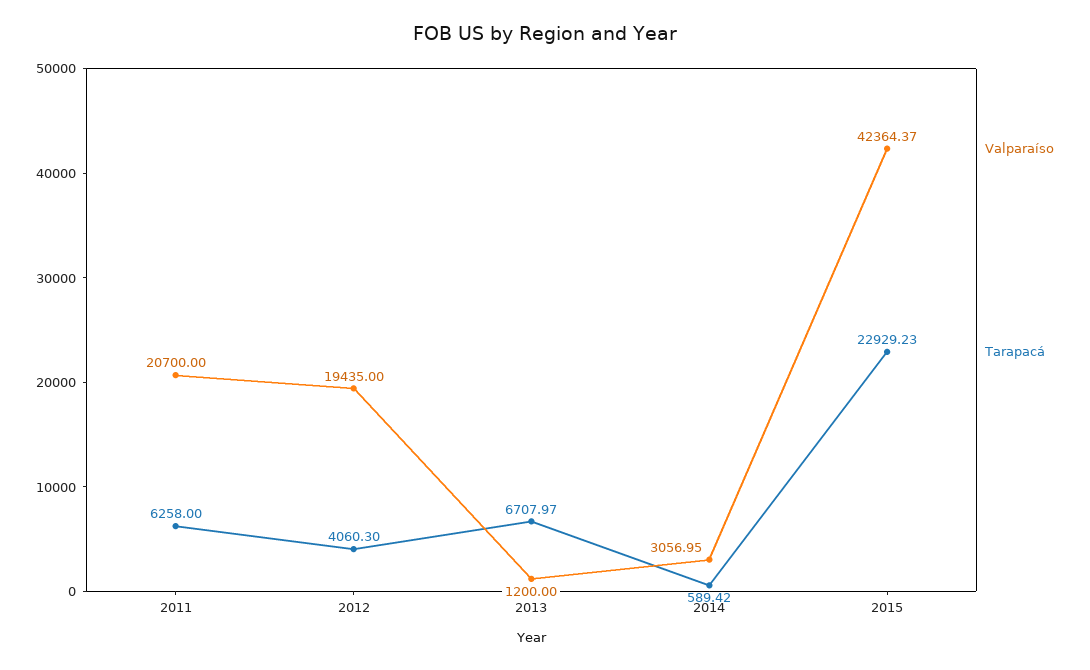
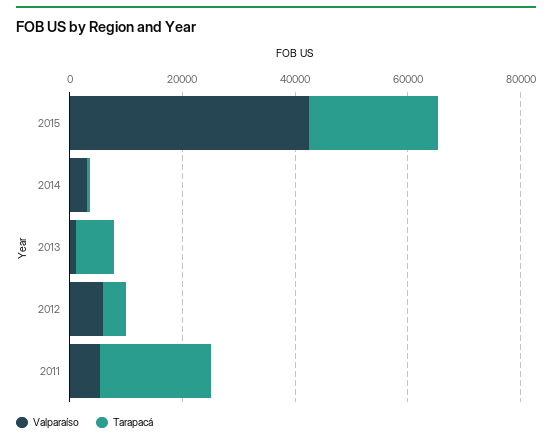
  {
    "Valparaíso": {
-     "2011": 20700,
+     "2011": 5000,
-     "2012": 19435,
+     "2012": 5000,
      "2013": 1200,
      "2014": 3056.95,
      "2015": 42364.37
    },
    "Tarapacá": {
-     "2011": 6258,
+     "2011": 20000,
      "2012": 4060.3,
      "2013": 6707.97,
      "2014": 589.42,
      "2015": 22929.23
    }
  }

